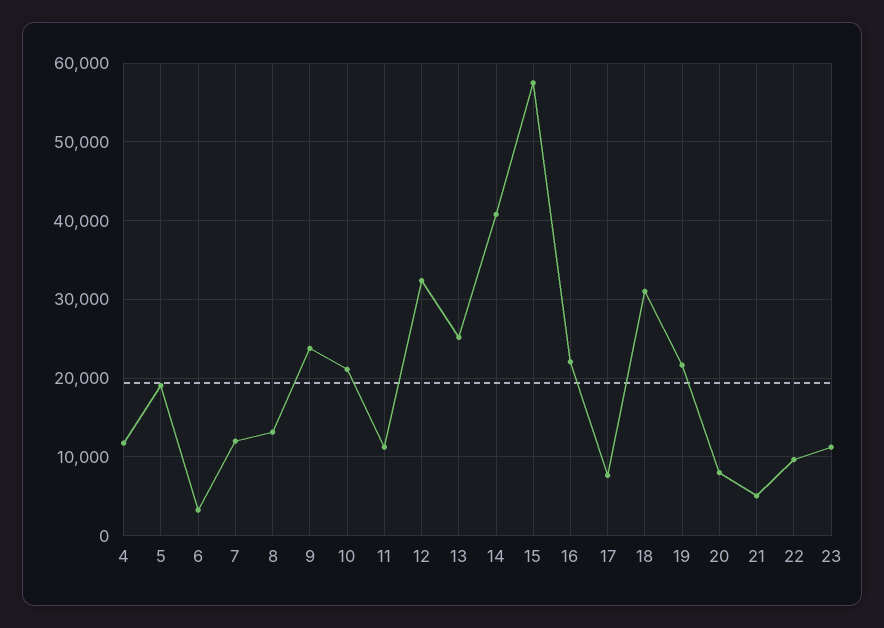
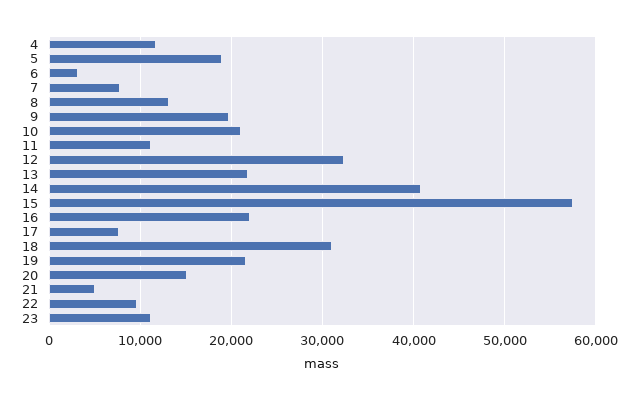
  {
    "4": 12000,
    "5": 19000,
    "6": 3000,
-   "7": 12000,
+   "7": 8000,
    "8": 13000,
-   "9": 24000,
+   "9": 20000,
    "10": 21000,
    "11": 11000,
    "12": 32000,
-   "13": 25000,
+   "13": 22000,
    "14": 41000,
    "15": 58000,
    "16": 22000,
    "17": 8000,
    "18": 31000,
    "19": 22000,
-   "20": 8000,
+   "20": 15000,
    "21": 5000,
    "22": 10000,
    "23": 11000
  }

